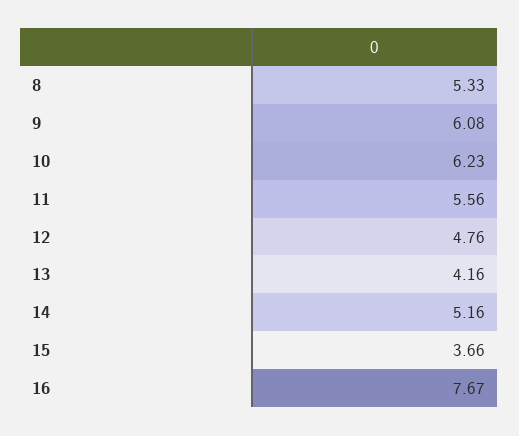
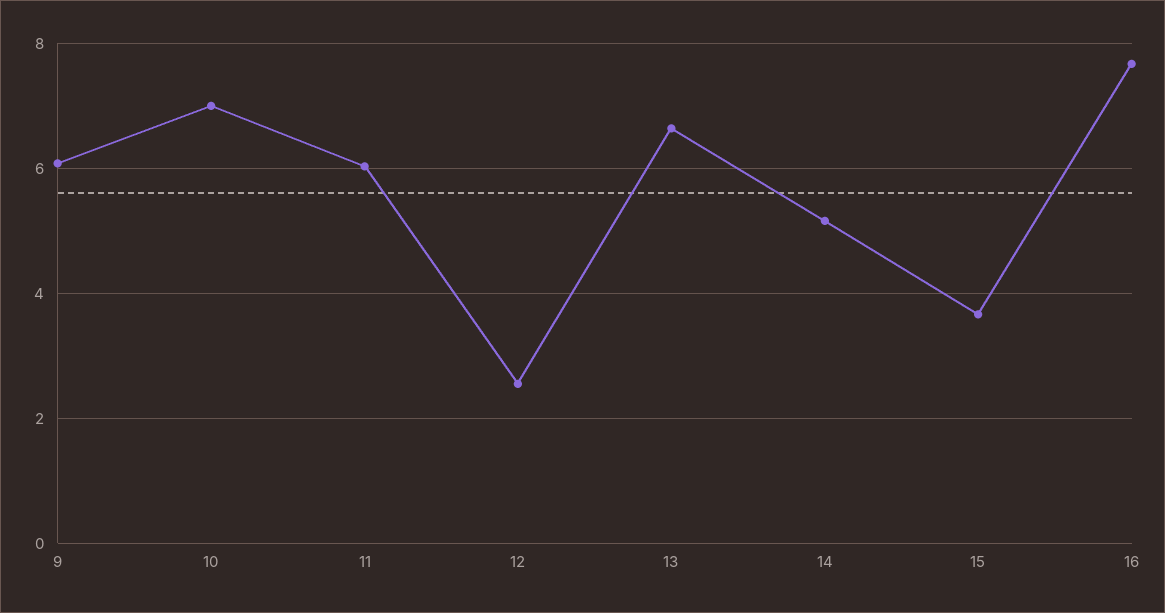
  {
-   "8": 5.33,
    "9": 6.08,
-   "10": 6.23,
+   "10": 7,
-   "11": 5.56,
+   "11": 6,
-   "12": 4.76,
+   "12": 2.6,
-   "13": 4.16,
+   "13": 6.6,
    "14": 5.16,
    "15": 3.66,
    "16": 7.67
  }

